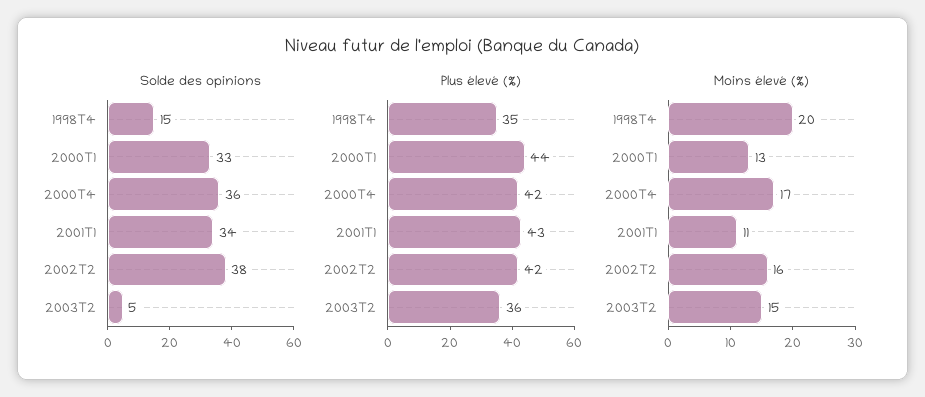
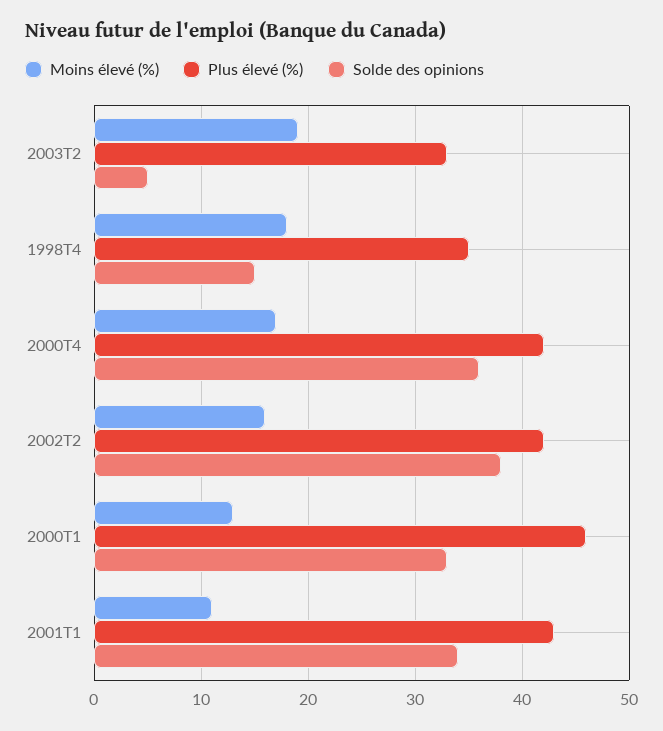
  {
    "Solde des opinions": {
      "1998T4": 15,
      "2000T1": 33,
      "2000T4": 36,
      "2001T1": 34,
      "2002T2": 38,
      "2003T2": 5
    },
    "Plus élevé (%)": {
      "1998T4": 35,
-     "2000T1": 44,
+     "2000T1": 46,
      "2000T4": 42,
      "2001T1": 43,
      "2002T2": 42,
-     "2003T2": 36
+     "2003T2": 33
    },
    "Moins élevé (%)": {
-     "1998T4": 20,
+     "1998T4": 18,
      "2000T1": 13,
      "2000T4": 17,
      "2001T1": 11,
      "2002T2": 16,
-     "2003T2": 15
+     "2003T2": 19
    }
  }

